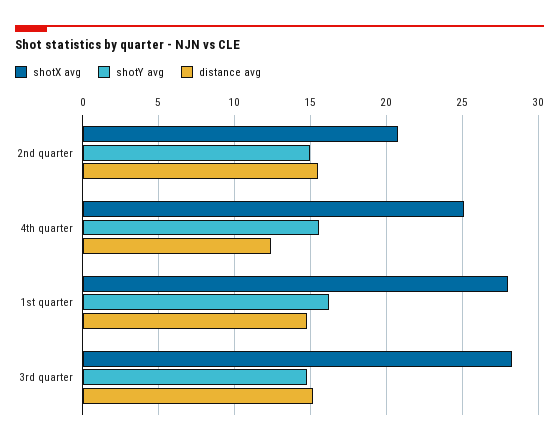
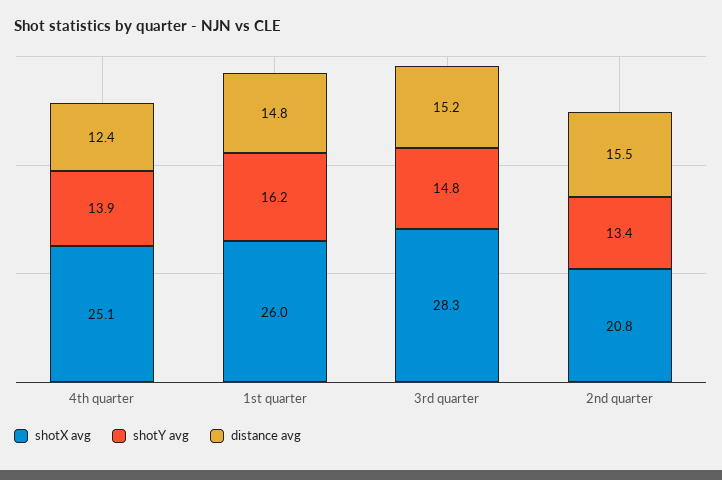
  {
    "shotX avg": {
      "2nd quarter": 20.8,
      "4th quarter": 25.1,
-     "1st quarter": 28,
+     "1st quarter": 26,
      "3rd quarter": 28.3
    },
    "shotY avg": {
-     "2nd quarter": 15,
+     "2nd quarter": 13.4,
-     "4th quarter": 15.5,
+     "4th quarter": 13.9,
      "1st quarter": 16.2,
      "3rd quarter": 14.8
    },
    "distance avg": {
      "2nd quarter": 15.5,
      "4th quarter": 12.4,
      "1st quarter": 14.8,
      "3rd quarter": 15.2
    }
  }

